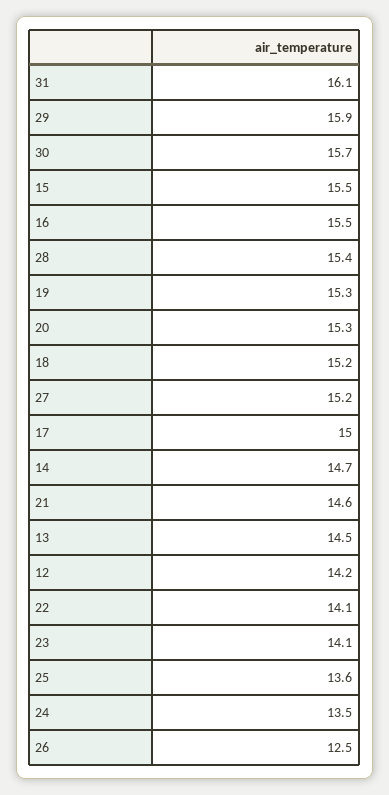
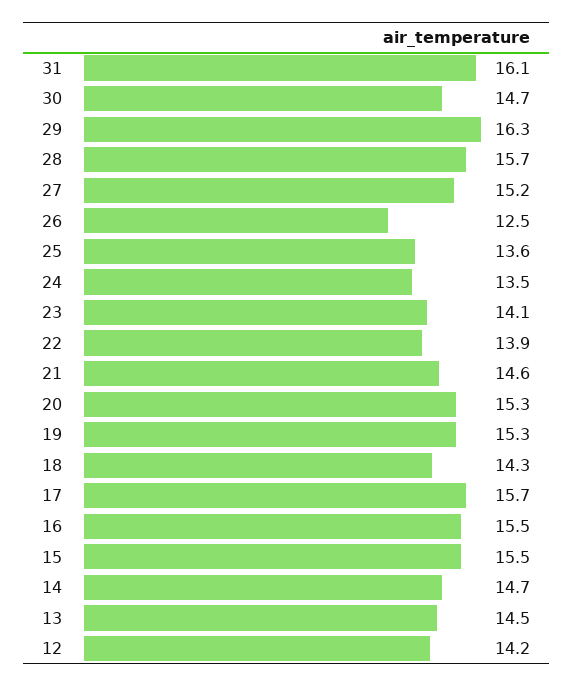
  {
    "31": 16.1,
-   "29": 15.9,
+   "29": 16.3,
-   "30": 15.7,
+   "30": 14.7,
    "15": 15.5,
    "16": 15.5,
-   "28": 15.4,
+   "28": 15.7,
    "19": 15.3,
    "20": 15.3,
-   "18": 15.2,
+   "18": 14.3,
    "27": 15.2,
-   "17": 15,
+   "17": 15.7,
    "14": 14.7,
    "21": 14.6,
    "13": 14.5,
    "12": 14.2,
-   "22": 14.1,
+   "22": 13.9,
    "23": 14.1,
    "25": 13.6,
    "24": 13.5,
    "26": 12.5
  }

